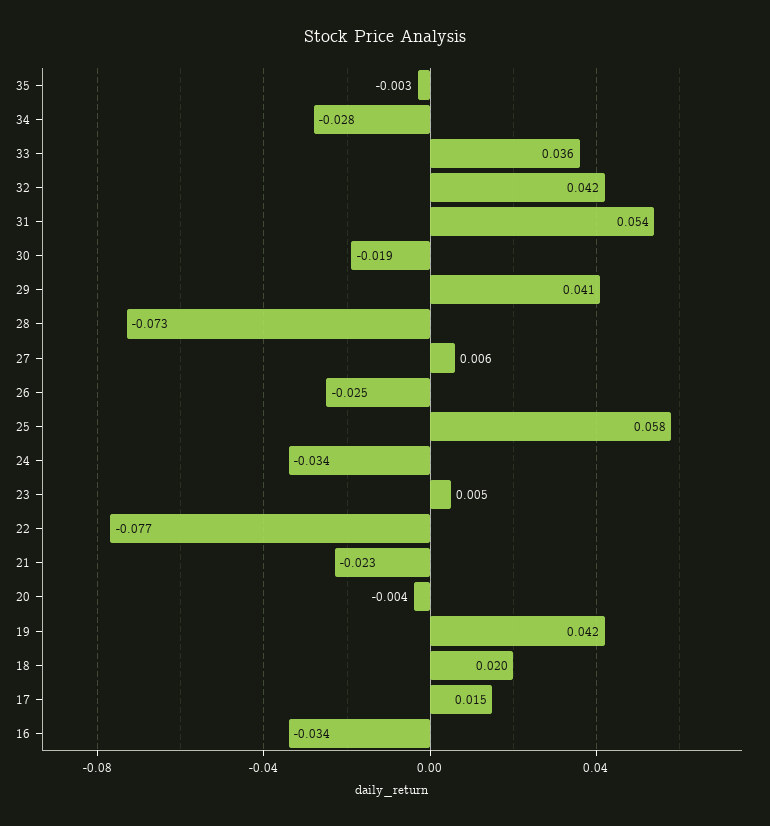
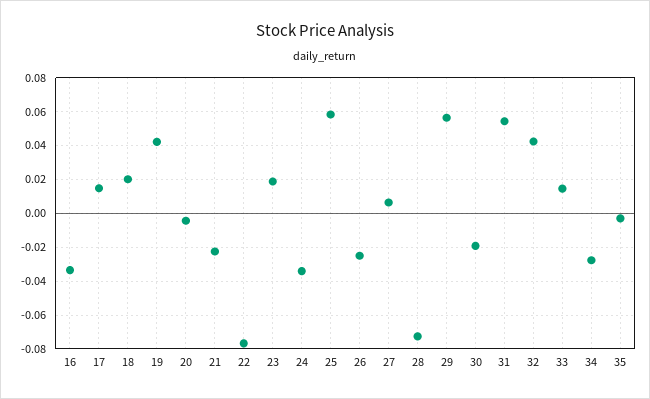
  {
    "35": -0.003,
    "34": -0.028,
-   "33": 0.036,
+   "33": 0.015,
    "32": 0.042,
    "31": 0.054,
    "30": -0.019,
-   "29": 0.041,
+   "29": 0.055,
    "28": -0.073,
    "27": 0.006,
    "26": -0.025,
    "25": 0.058,
    "24": -0.034,
-   "23": 0.005,
+   "23": 0.02,
    "22": -0.077,
    "21": -0.023,
    "20": -0.004,
    "19": 0.042,
    "18": 0.02,
    "17": 0.015,
    "16": -0.034
  }

